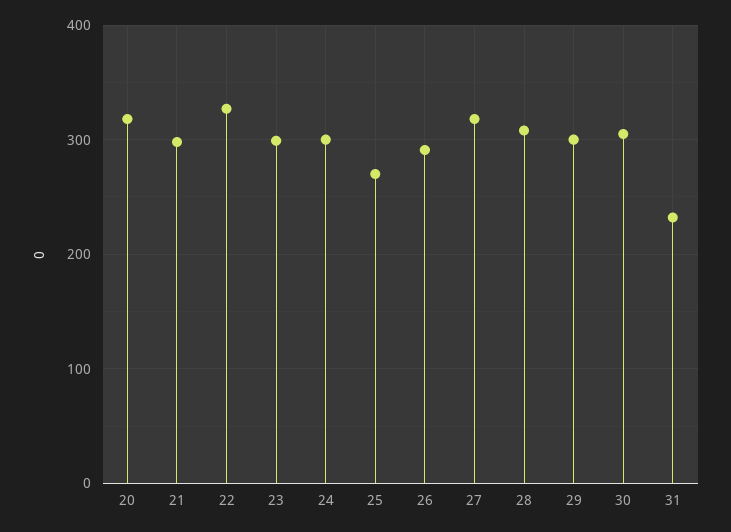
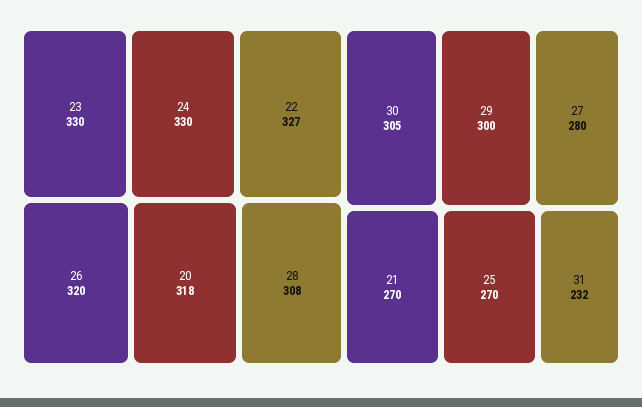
  {
    "20": 318,
-   "21": 300,
+   "21": 270,
    "22": 327,
-   "23": 300,
+   "23": 330,
-   "24": 300,
+   "24": 330,
    "25": 270,
-   "26": 290,
+   "26": 320,
-   "27": 320,
+   "27": 280,
    "28": 308,
    "29": 300,
    "30": 305,
    "31": 232
  }

